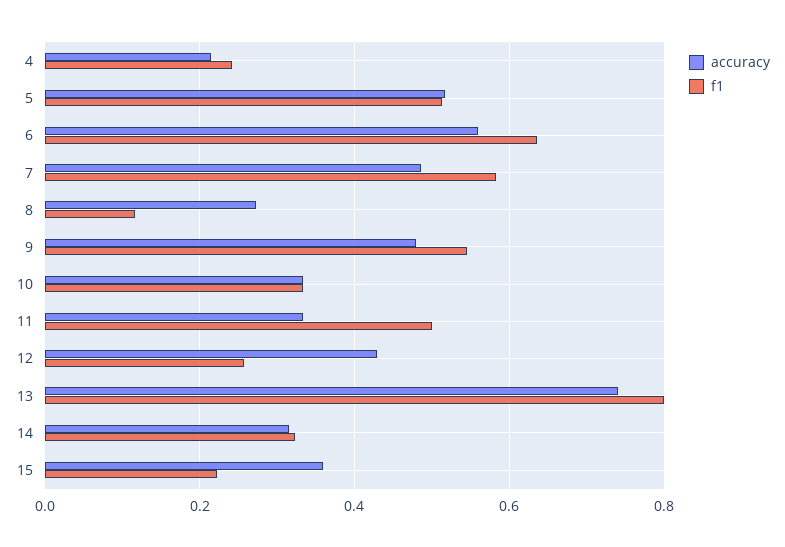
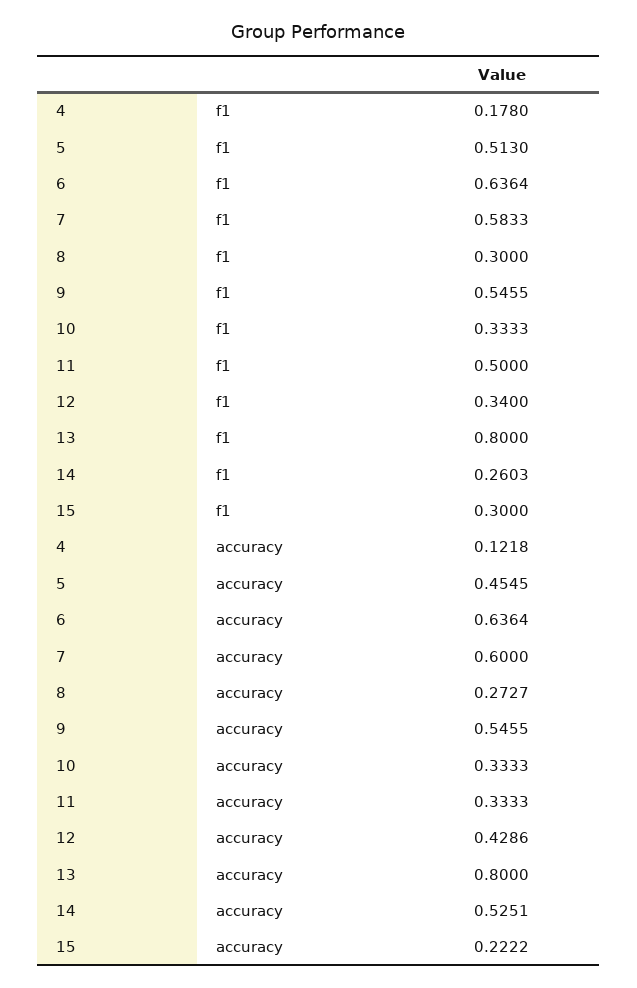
  {
    "accuracy": {
-     "4": 0.22,
+     "4": 0.1218,
-     "5": 0.52,
+     "5": 0.4545,
-     "6": 0.56,
+     "6": 0.6364,
-     "7": 0.48,
+     "7": 0.6,
      "8": 0.2727,
-     "9": 0.48,
+     "9": 0.5455,
      "10": 0.3333,
      "11": 0.3333,
      "12": 0.4286,
-     "13": 0.74,
+     "13": 0.8,
-     "14": 0.32,
+     "14": 0.5251,
-     "15": 0.36
+     "15": 0.2222
    },
    "f1": {
-     "4": 0.24,
+     "4": 0.178,
      "5": 0.513,
      "6": 0.6364,
      "7": 0.5833,
-     "8": 0.12,
+     "8": 0.3,
      "9": 0.5455,
      "10": 0.3333,
      "11": 0.5,
-     "12": 0.26,
+     "12": 0.34,
      "13": 0.8,
-     "14": 0.32,
+     "14": 0.2603,
-     "15": 0.22
+     "15": 0.3
    }
  }

